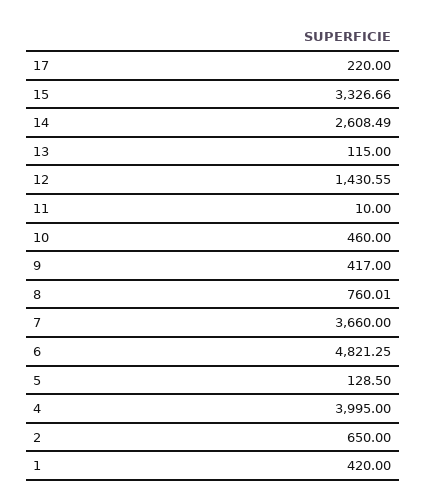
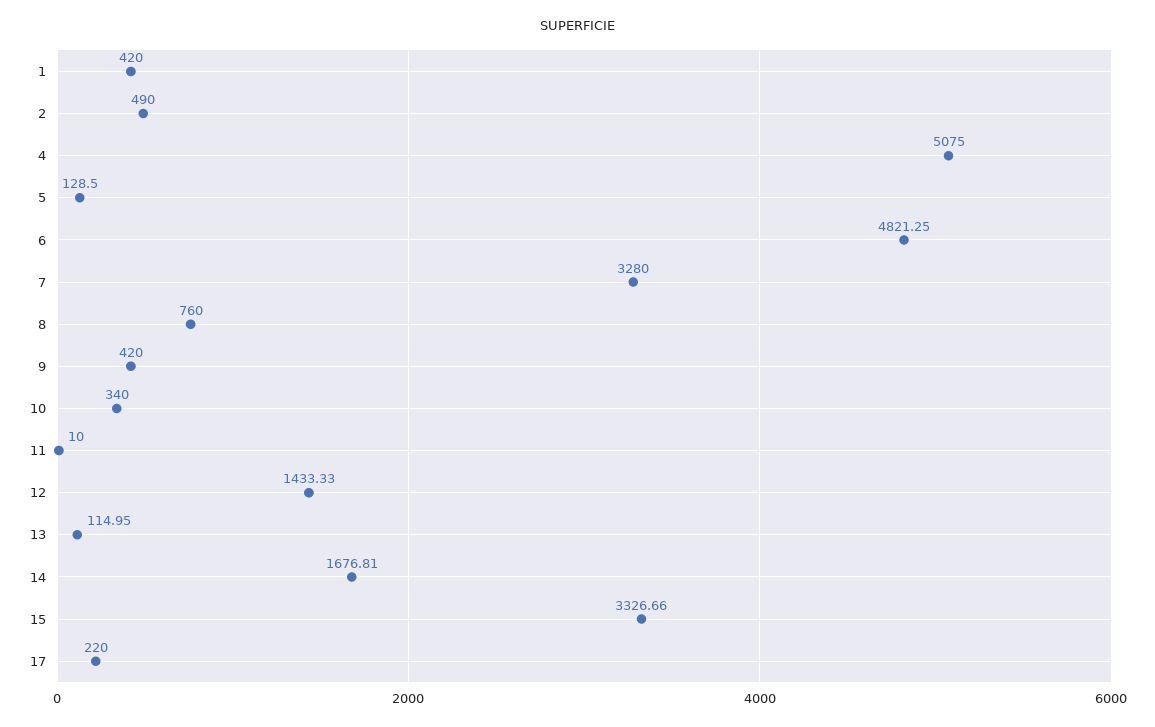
  {
    "17": 220,
    "15": 3326.66,
-   "14": 2608.49,
+   "14": 1676.81,
-   "13": 115,
+   "13": 114.95,
-   "12": 1430.55,
+   "12": 1433.33,
    "11": 10,
-   "10": 460,
+   "10": 340,
-   "9": 417,
+   "9": 420,
-   "8": 760.01,
+   "8": 760,
-   "7": 3660,
+   "7": 3280,
    "6": 4821.25,
    "5": 128.5,
-   "4": 3995,
+   "4": 5075,
-   "2": 650,
+   "2": 490,
    "1": 420
  }

